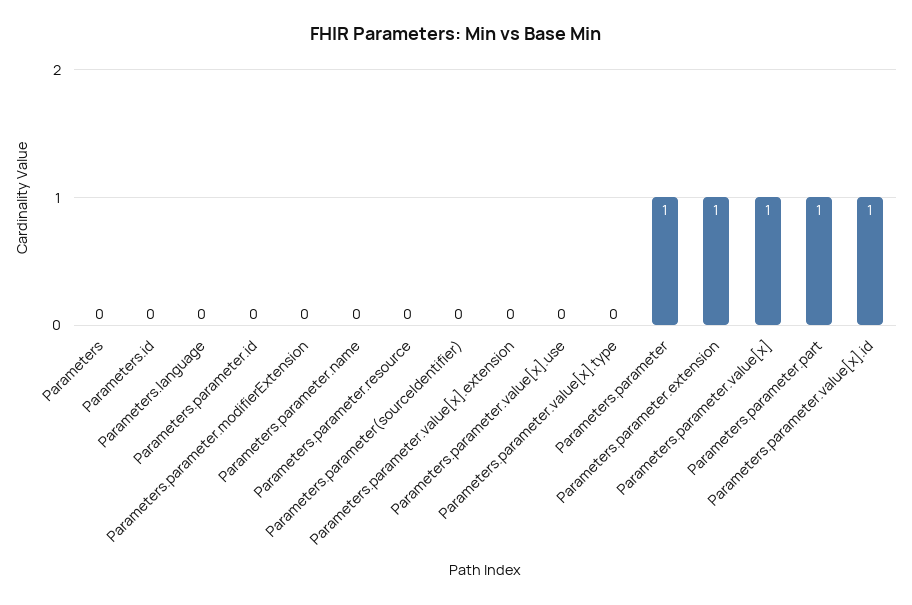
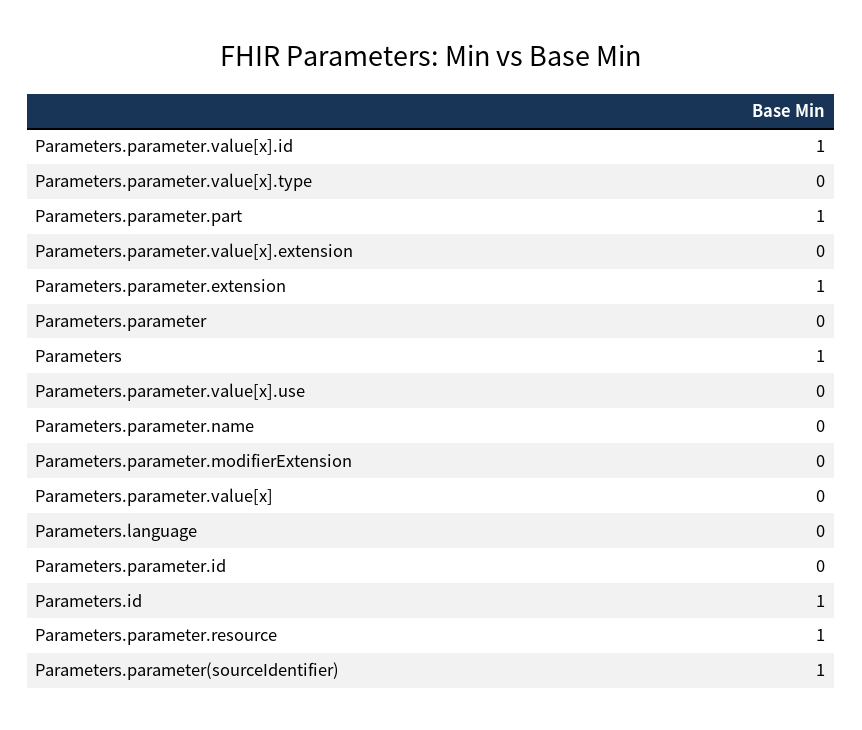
  {
-   "Parameters": 0,
+   "Parameters": 1,
-   "Parameters.id": 0,
+   "Parameters.id": 1,
    "Parameters.language": 0,
    "Parameters.parameter.id": 0,
    "Parameters.parameter.modifierExtension": 0,
    "Parameters.parameter.name": 0,
-   "Parameters.parameter.resource": 0,
+   "Parameters.parameter.resource": 1,
-   "Parameters.parameter(sourceIdentifier)": 0,
+   "Parameters.parameter(sourceIdentifier)": 1,
    "Parameters.parameter.value[x].extension": 0,
    "Parameters.parameter.value[x].use": 0,
    "Parameters.parameter.value[x].type": 0,
-   "Parameters.parameter": 1,
+   "Parameters.parameter": 0,
    "Parameters.parameter.extension": 1,
-   "Parameters.parameter.value[x]": 1,
+   "Parameters.parameter.value[x]": 0,
    "Parameters.parameter.part": 1,
    "Parameters.parameter.value[x].id": 1
  }

